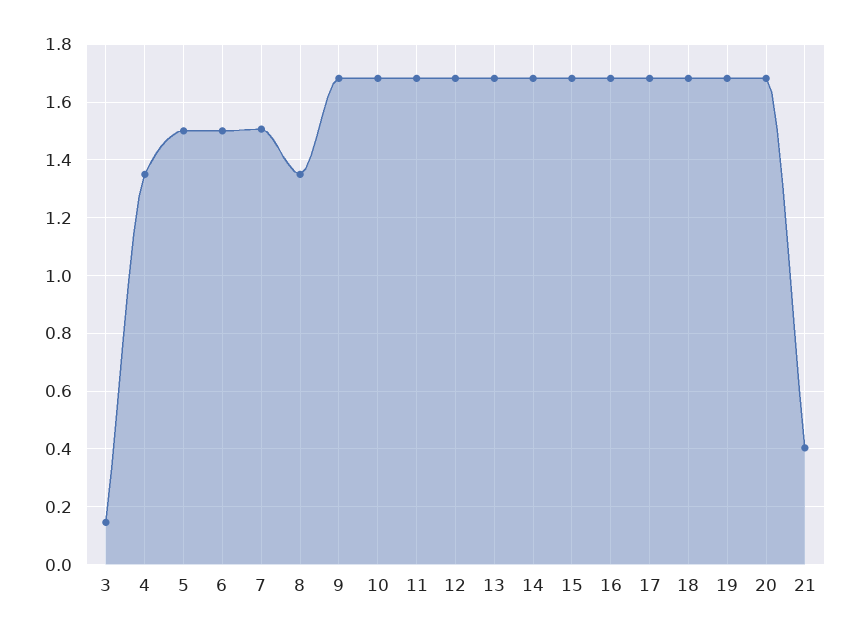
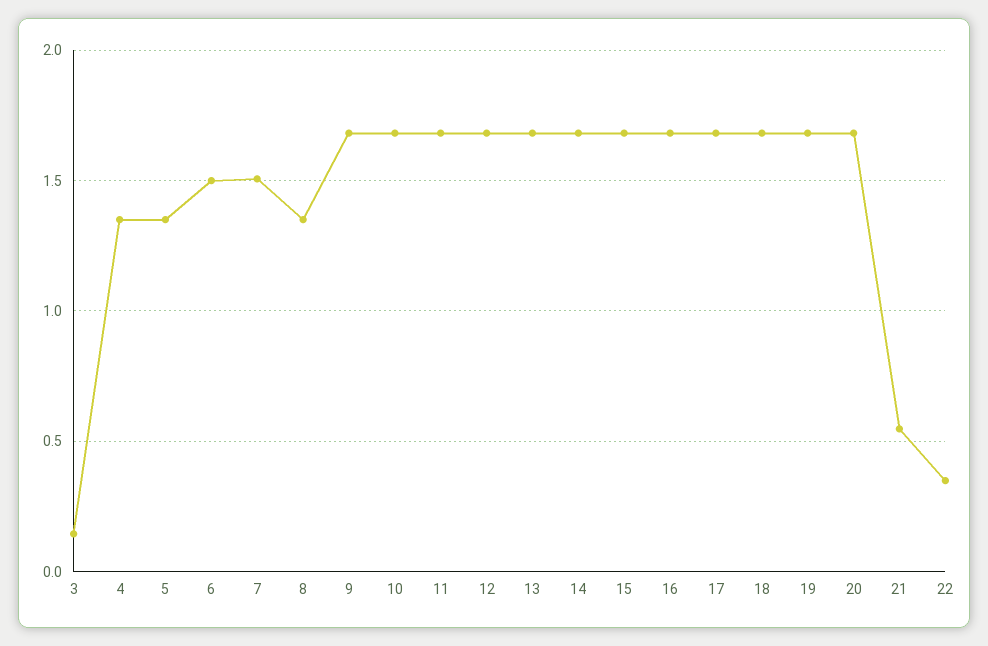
  {
    "3": 0.15,
    "4": 1.35,
-   "5": 1.5,
+   "5": 1.35,
    "6": 1.5,
    "7": 1.5,
    "8": 1.35,
    "9": 1.675,
    "10": 1.675,
    "11": 1.675,
    "12": 1.675,
    "13": 1.675,
    "14": 1.675,
    "15": 1.675,
    "16": 1.675,
    "17": 1.675,
    "18": 1.675,
    "19": 1.675,
    "20": 1.675,
-   "21": 0.4
+   "21": 0.55,
+   "22": 0.35
  }

